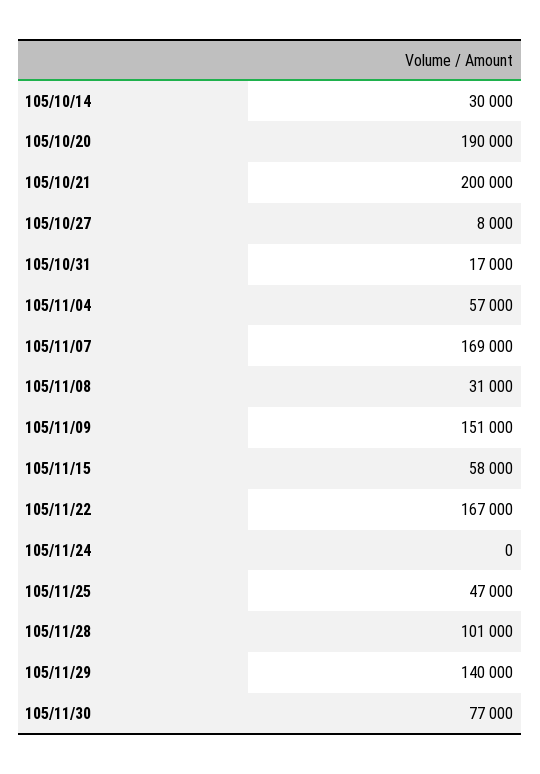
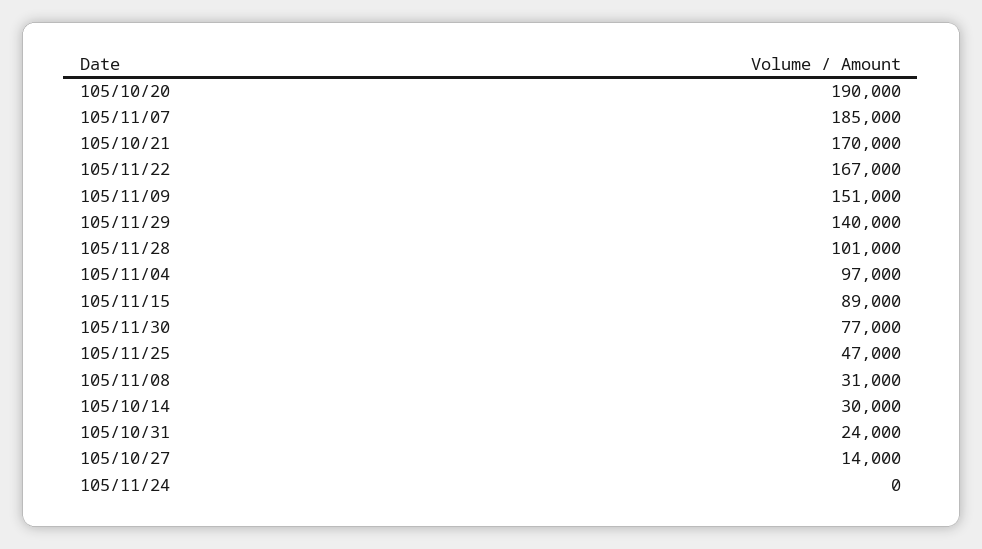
  {
    "105/10/14": 30000,
    "105/10/20": 190000,
-   "105/10/21": 200000,
+   "105/10/21": 170000,
-   "105/10/27": 8000,
+   "105/10/27": 14000,
-   "105/10/31": 17000,
+   "105/10/31": 24000,
-   "105/11/04": 57000,
+   "105/11/04": 97000,
-   "105/11/07": 169000,
+   "105/11/07": 185000,
    "105/11/08": 31000,
    "105/11/09": 151000,
-   "105/11/15": 58000,
+   "105/11/15": 89000,
    "105/11/22": 167000,
    "105/11/24": 0,
    "105/11/25": 47000,
    "105/11/28": 101000,
    "105/11/29": 140000,
    "105/11/30": 77000
  }

